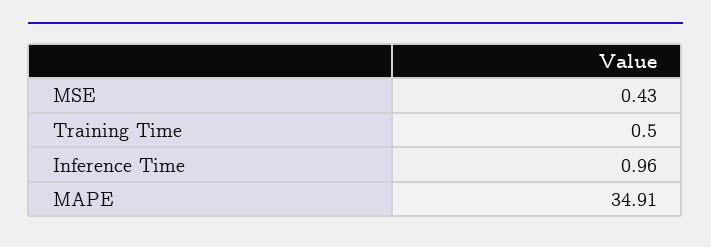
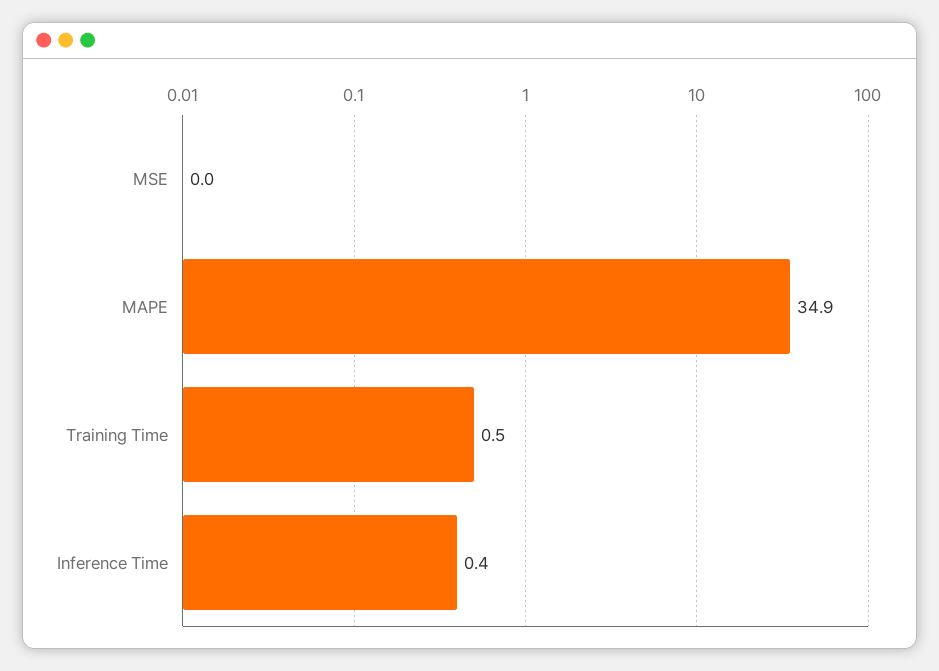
  {
-   "MSE": 0.43,
+   "MSE": 0,
    "Training Time": 0.5,
-   "Inference Time": 0.96,
+   "Inference Time": 0.4,
    "MAPE": 34.91
  }

